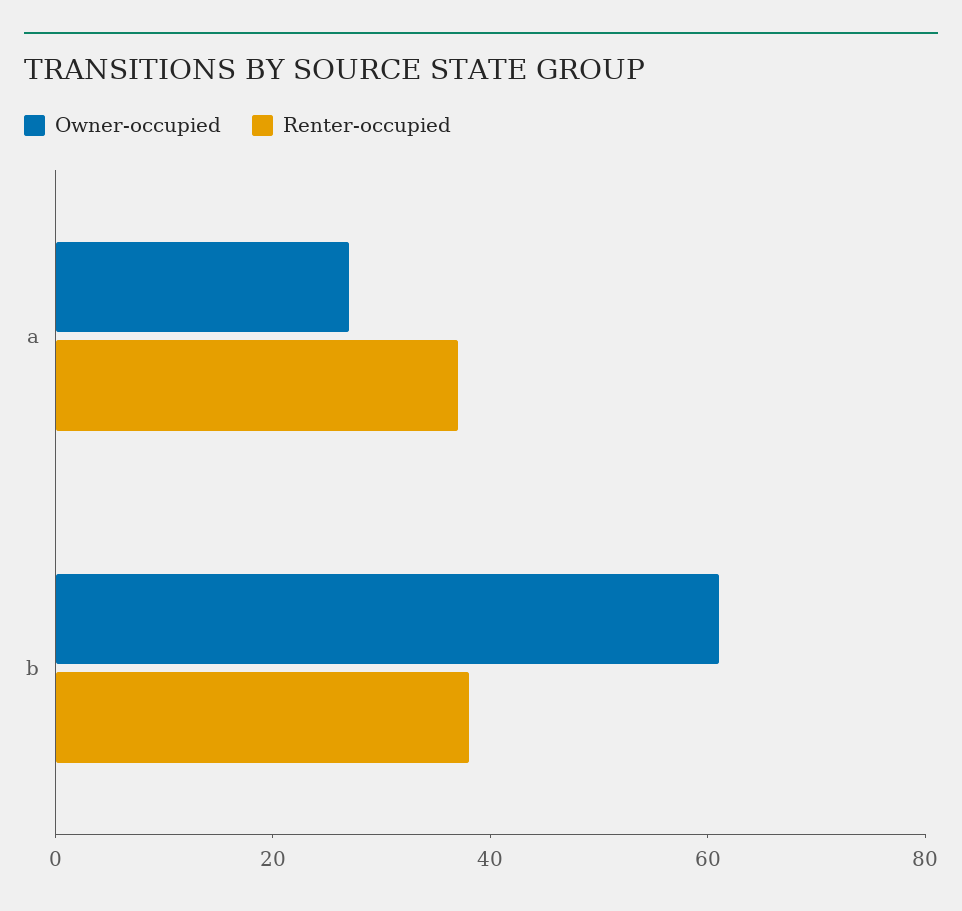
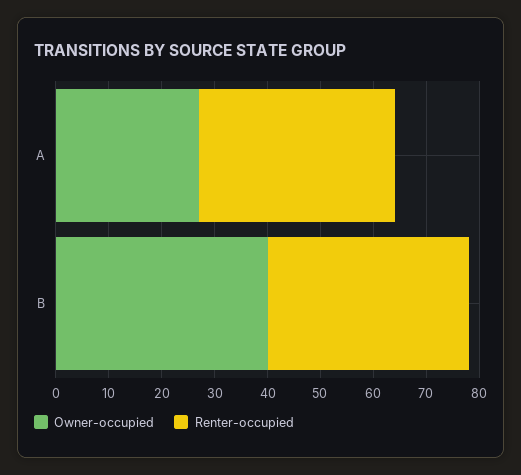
  {
    "Owner-occupied": {
      "a": 25,
-     "b": 60
+     "b": 40
    },
    "Renter-occupied": {
      "a": 35,
      "b": 40
    }
  }

